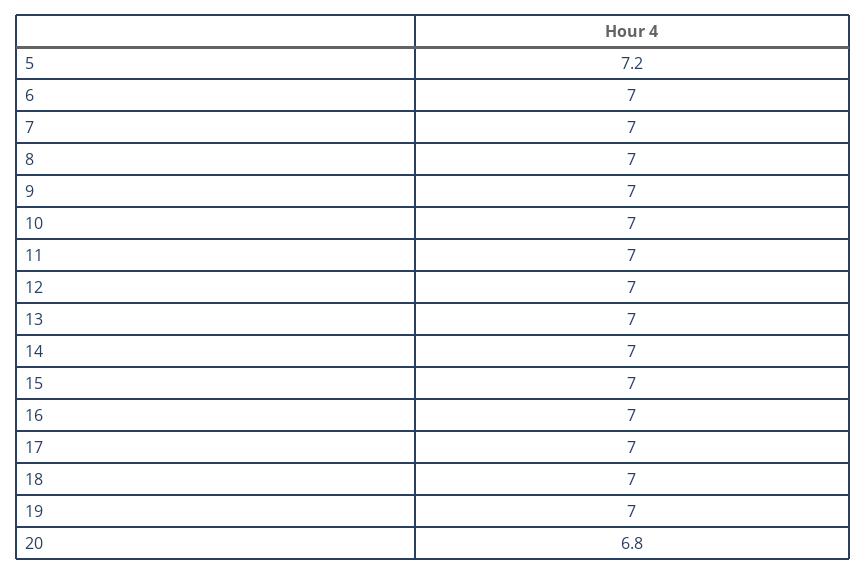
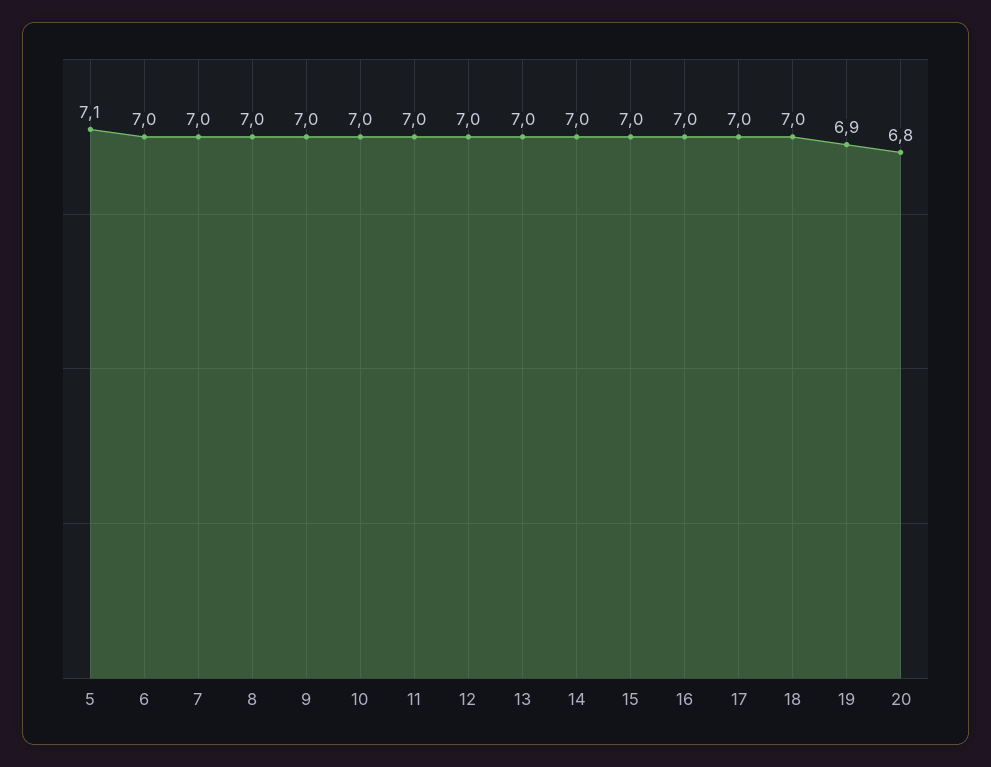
  {
-   "5": 7.2,
+   "5": 7.1,
    "6": 7,
    "7": 7,
    "8": 7,
    "9": 7,
    "10": 7,
    "11": 7,
    "12": 7,
    "13": 7,
    "14": 7,
    "15": 7,
    "16": 7,
    "17": 7,
    "18": 7,
-   "19": 7,
+   "19": 6.9,
    "20": 6.8
  }

